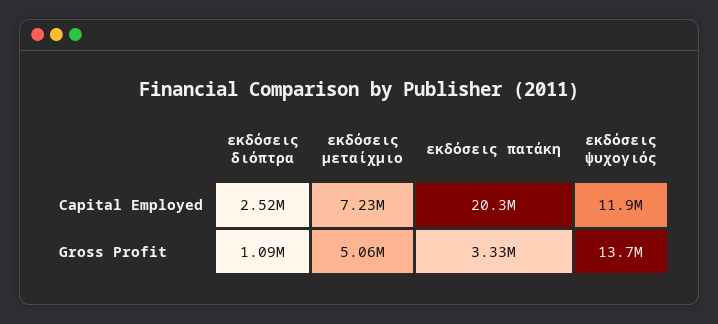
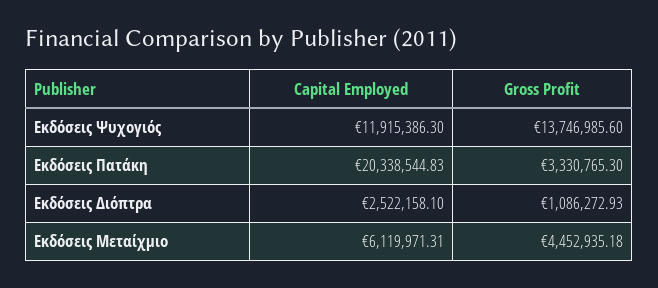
  {
    "εκδόσεις διόπτρα": {
      "Capital Employed": 2522158.1,
      "Gross Profit": 1086272.93
    },
    "εκδόσεις μεταίχμιο": {
-     "Capital Employed": 7230000,
+     "Capital Employed": 6119971.31,
-     "Gross Profit": 5060000
+     "Gross Profit": 4452935.18
    },
    "εκδόσεις πατάκη": {
      "Capital Employed": 20338544.83,
      "Gross Profit": 3330765.3
    },
    "εκδόσεις ψυχογιός": {
      "Capital Employed": 11915386.3,
      "Gross Profit": 13746985.6
    }
  }

